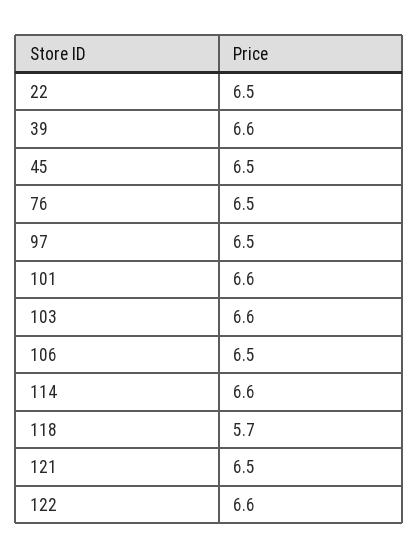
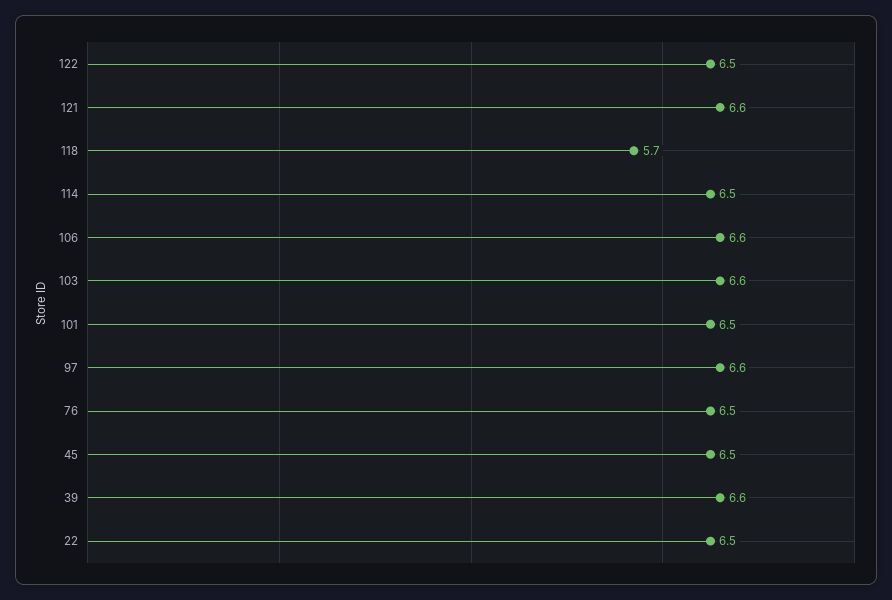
  {
    "22": 6.5,
    "39": 6.6,
    "45": 6.5,
    "76": 6.5,
-   "97": 6.5,
+   "97": 6.6,
-   "101": 6.6,
+   "101": 6.5,
    "103": 6.6,
-   "106": 6.5,
+   "106": 6.6,
-   "114": 6.6,
+   "114": 6.5,
    "118": 5.7,
-   "121": 6.5,
+   "121": 6.6,
-   "122": 6.6
+   "122": 6.5
  }

